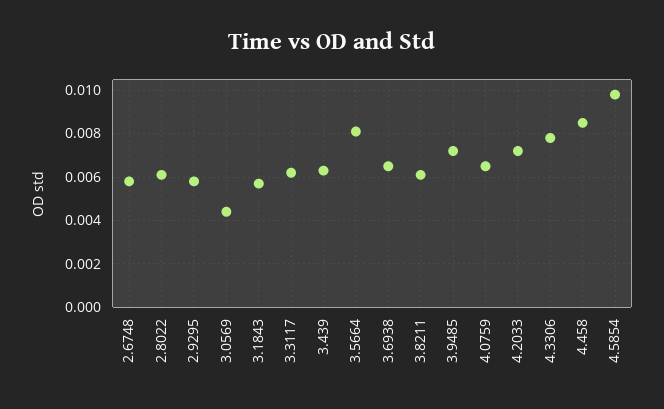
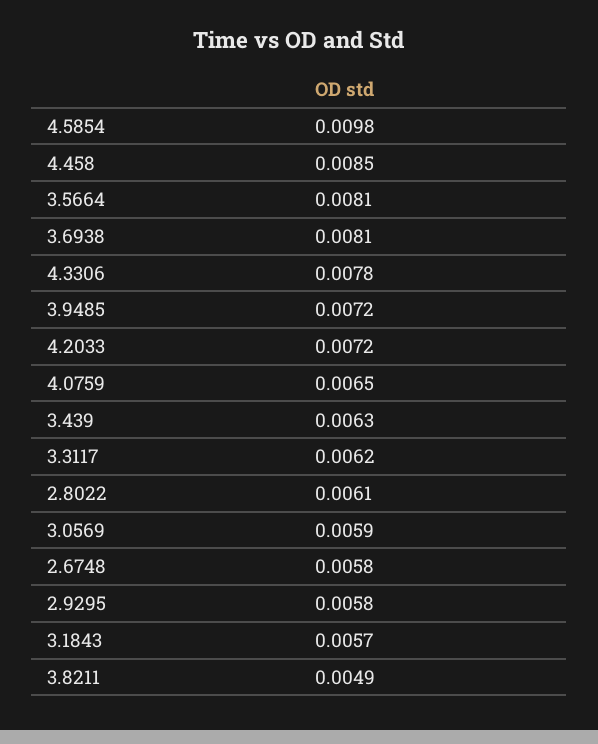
  {
    "2.6748": 0.0058,
    "2.8022": 0.0061,
    "2.9295": 0.0058,
-   "3.0569": 0.0045,
+   "3.0569": 0.0059,
    "3.1843": 0.0057,
    "3.3117": 0.0062,
    "3.439": 0.0063,
    "3.5664": 0.0081,
-   "3.6938": 0.0065,
+   "3.6938": 0.0081,
-   "3.8211": 0.006,
+   "3.8211": 0.0049,
    "3.9485": 0.0072,
    "4.0759": 0.0065,
    "4.2033": 0.0072,
    "4.3306": 0.0078,
    "4.458": 0.0085,
    "4.5854": 0.0098
  }

